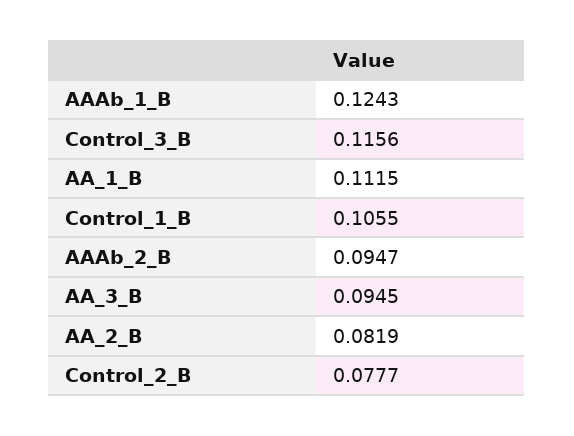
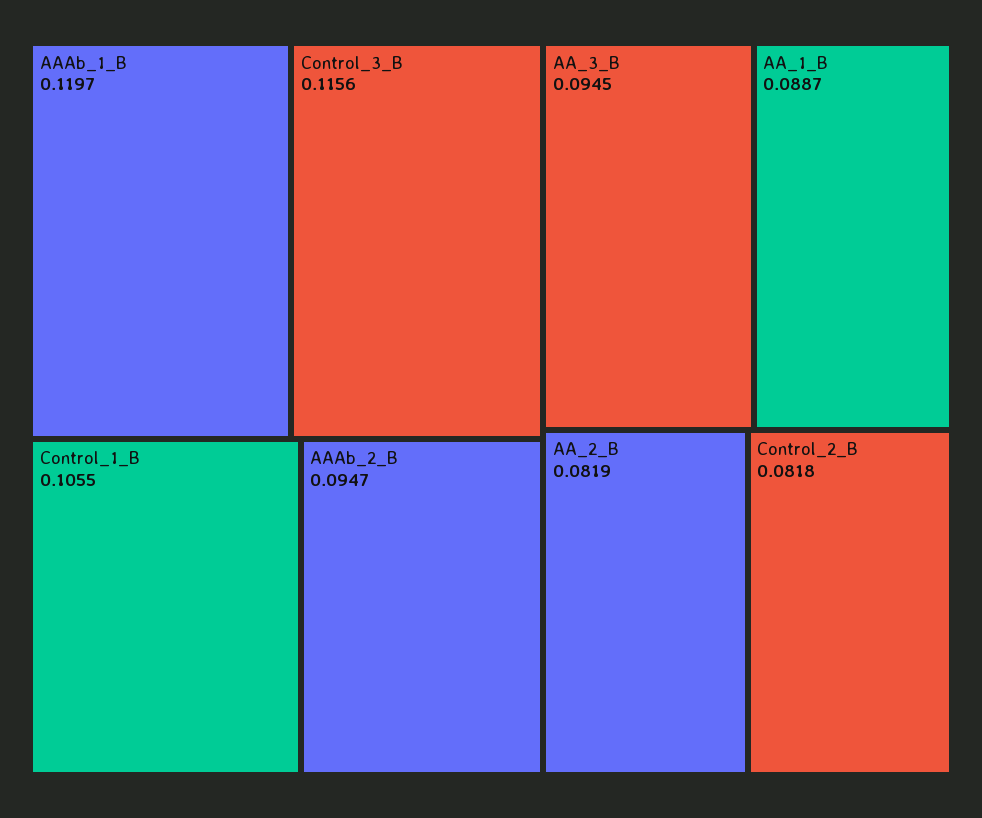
  {
-   "AAAb_1_B": 0.1243,
+   "AAAb_1_B": 0.1197,
    "Control_3_B": 0.1156,
-   "AA_1_B": 0.1115,
+   "AA_1_B": 0.0887,
    "Control_1_B": 0.1055,
    "AAAb_2_B": 0.0947,
    "AA_3_B": 0.0945,
    "AA_2_B": 0.0819,
-   "Control_2_B": 0.0777
+   "Control_2_B": 0.0818
  }

